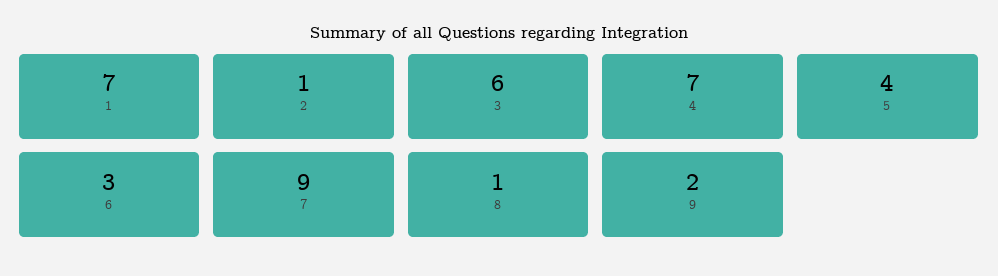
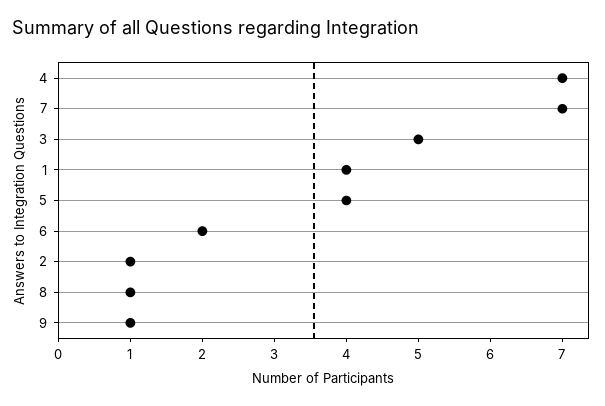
  {
-   "1": 7,
+   "1": 4,
    "2": 1,
-   "3": 6,
+   "3": 5,
    "4": 7,
    "5": 4,
-   "6": 3,
+   "6": 2,
-   "7": 9,
+   "7": 7,
    "8": 1,
-   "9": 2
+   "9": 1
  }

